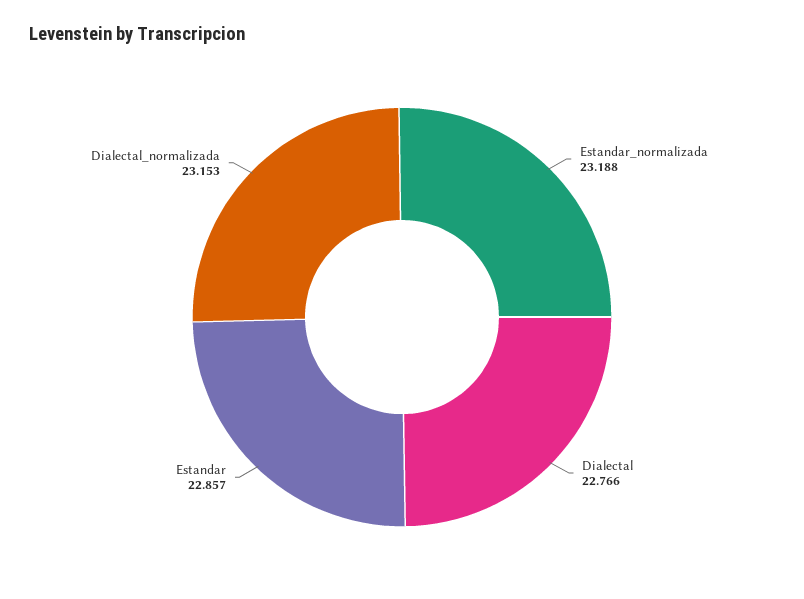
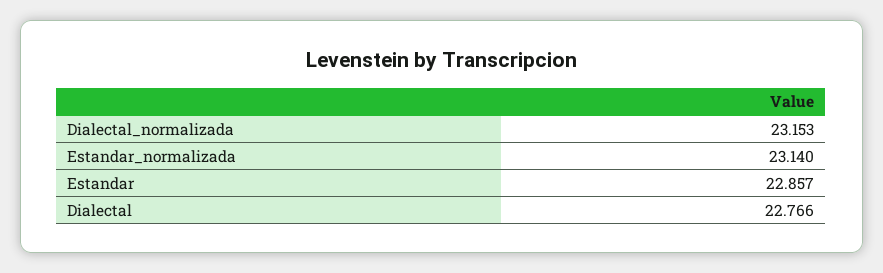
  {
-   "Estandar_normalizada": 23.188,
+   "Estandar_normalizada": 23.14,
    "Dialectal": 22.766,
    "Estandar": 22.857,
    "Dialectal_normalizada": 23.153
  }

